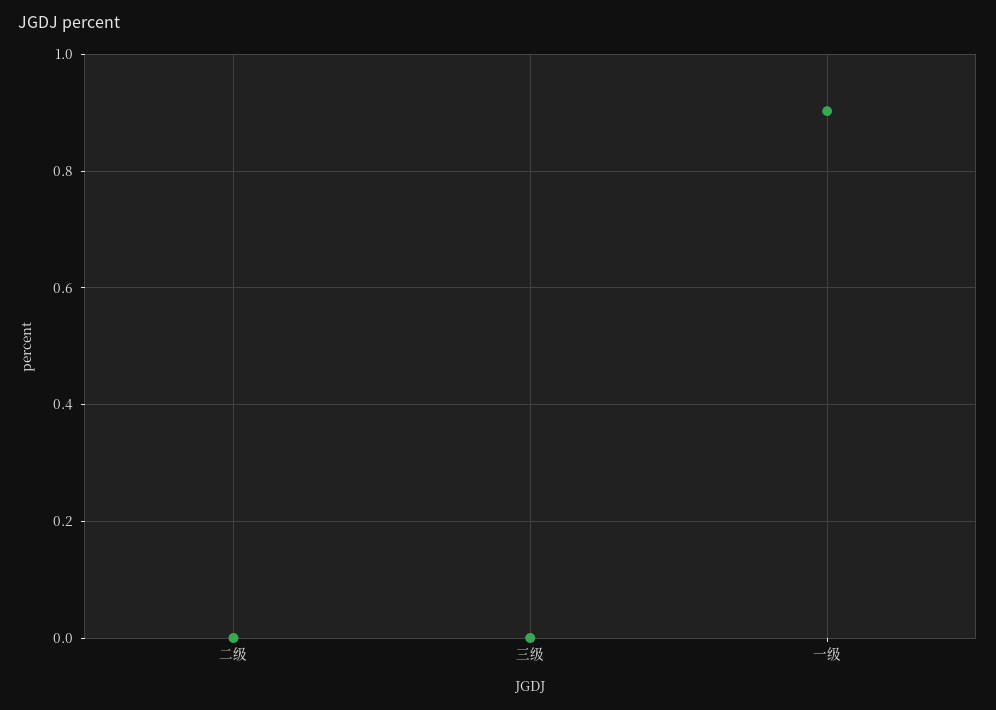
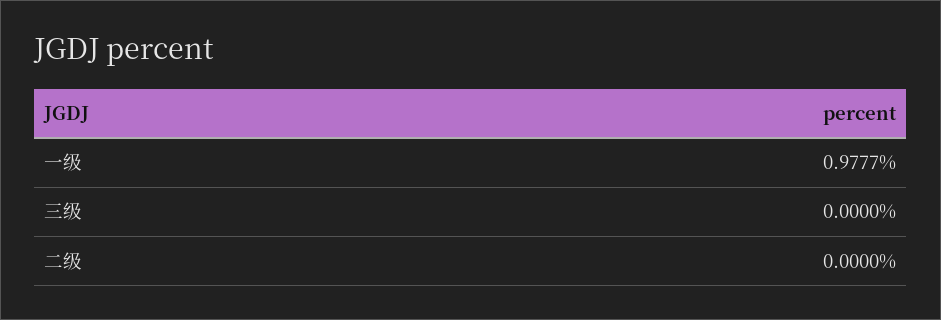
  {
    "二级": 0,
    "三级": 0,
-   "一级": 0.9
+   "一级": 0.9777
  }

